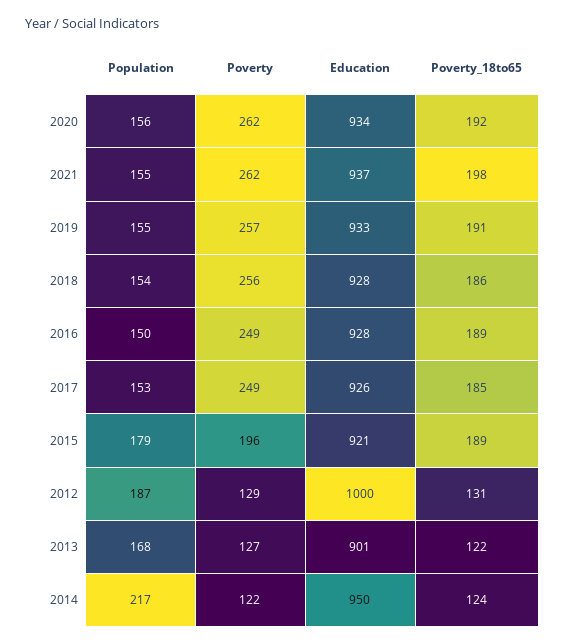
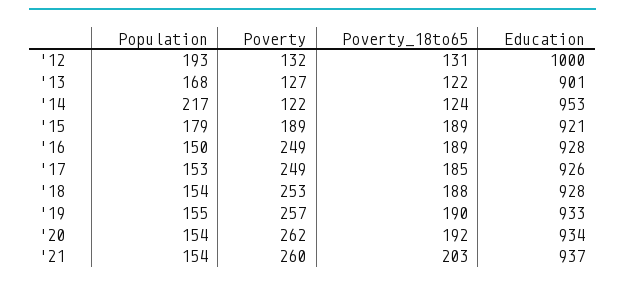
  {
    "Population": {
-     "2020": 156,
+     "2020": 154,
-     "2021": 155,
+     "2021": 154,
      "2019": 155,
      "2018": 154,
      "2016": 150,
      "2017": 153,
      "2015": 179,
-     "2012": 187,
+     "2012": 193,
      "2013": 168,
      "2014": 217
    },
    "Poverty": {
      "2020": 262,
-     "2021": 262,
+     "2021": 260,
      "2019": 257,
-     "2018": 256,
+     "2018": 253,
      "2016": 249,
      "2017": 249,
-     "2015": 196,
+     "2015": 189,
-     "2012": 129,
+     "2012": 132,
      "2013": 127,
      "2014": 122
    },
    "Education": {
      "2020": 934,
      "2021": 937,
      "2019": 933,
      "2018": 928,
      "2016": 928,
      "2017": 926,
      "2015": 921,
      "2012": 1000,
      "2013": 901,
-     "2014": 950
+     "2014": 953
    },
    "Poverty_18to65": {
      "2020": 192,
-     "2021": 198,
+     "2021": 203,
-     "2019": 191,
+     "2019": 190,
-     "2018": 186,
+     "2018": 188,
      "2016": 189,
      "2017": 185,
      "2015": 189,
      "2012": 131,
      "2013": 122,
      "2014": 124
    }
  }

